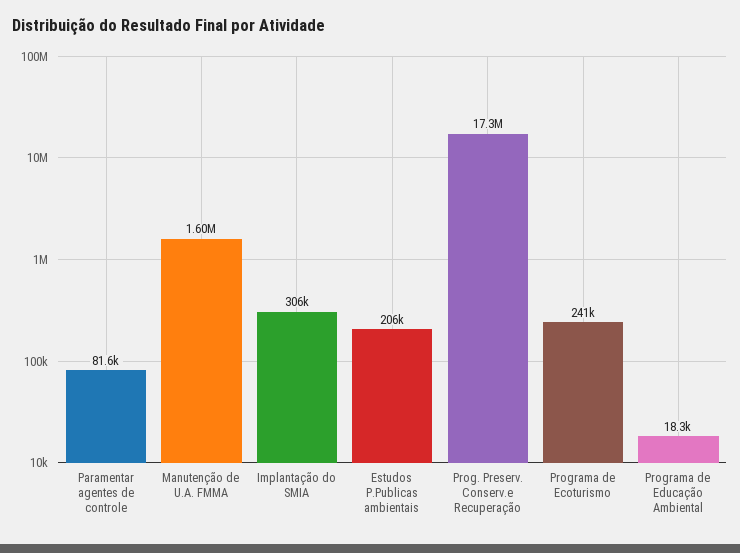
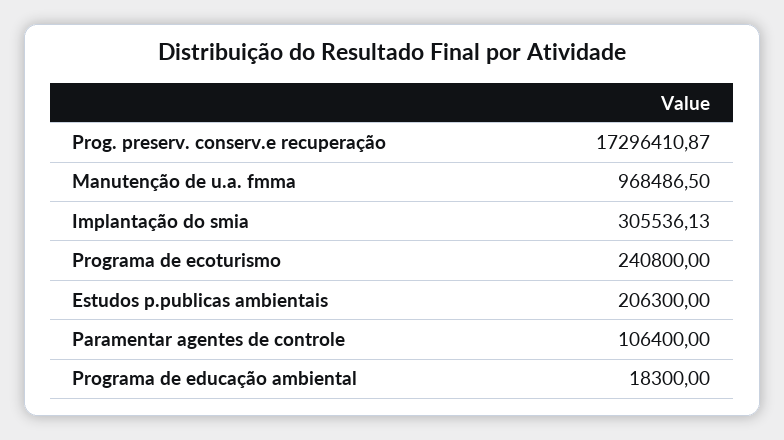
  {
-   "Paramentar agentes de controle": 81600,
+   "Paramentar agentes de controle": 106400,
-   "Manutenção de U.A. FMMA": 1600000,
+   "Manutenção de U.A. FMMA": 968486.5,
    "Implantação do SMIA": 305536.13,
    "Estudos P.Publicas ambientais": 206300,
    "Prog. Preserv. Conserv.e Recuperação": 17296410.87,
    "Programa de Ecoturismo": 240800,
    "Programa de Educação Ambiental": 18300
  }

